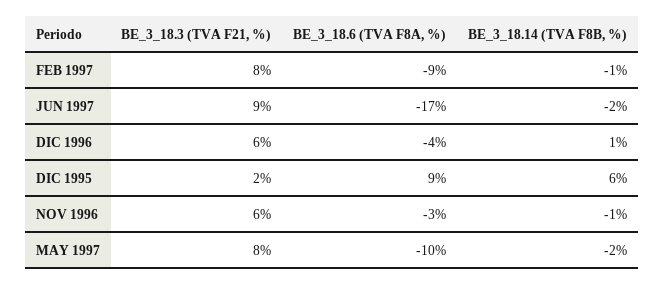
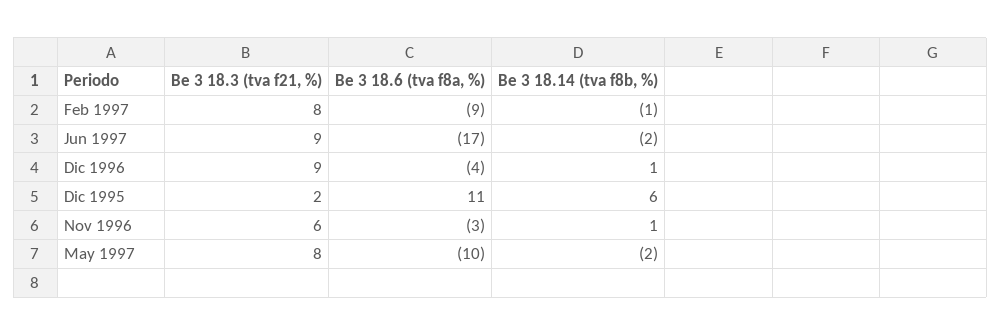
  {
    "BE_3_18.3 (TVA F21, %)": {
      "FEB 1997": 8,
      "JUN 1997": 9,
-     "DIC 1996": 6,
+     "DIC 1996": 9,
      "DIC 1995": 2,
      "NOV 1996": 6,
      "MAY 1997": 8
    },
    "BE_3_18.6 (TVA F8A, %)": {
      "FEB 1997": -9,
      "JUN 1997": -17,
      "DIC 1996": -4,
-     "DIC 1995": 9,
+     "DIC 1995": 11,
      "NOV 1996": -3,
      "MAY 1997": -10
    },
    "BE_3_18.14 (TVA F8B, %)": {
      "FEB 1997": -1,
      "JUN 1997": -2,
      "DIC 1996": 1,
      "DIC 1995": 6,
-     "NOV 1996": -1,
+     "NOV 1996": 1,
      "MAY 1997": -2
    }
  }

